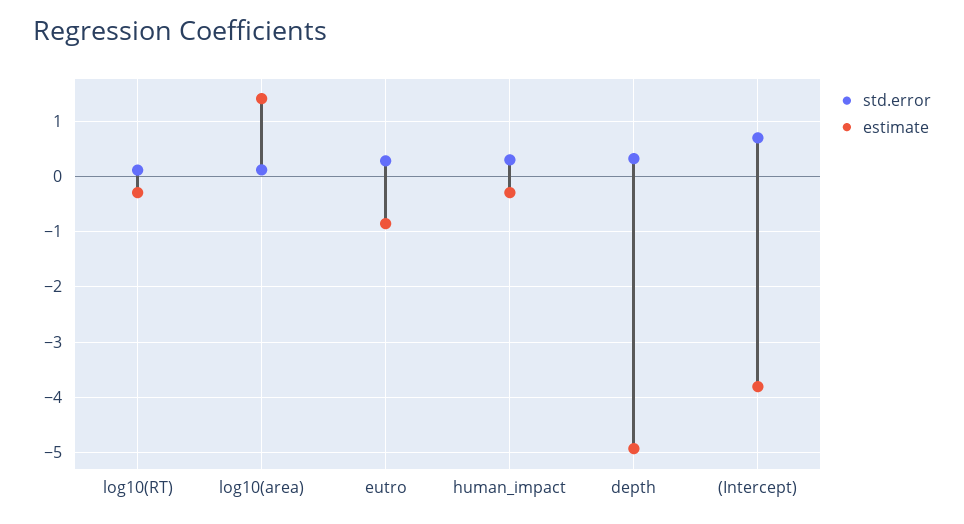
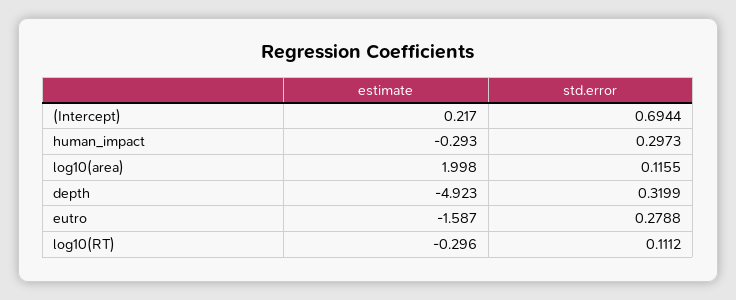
  {
    "std.error": {
      "log10(RT)": 0.1112,
      "log10(area)": 0.1155,
      "eutro": 0.2788,
      "human_impact": 0.2973,
      "depth": 0.3199,
      "(Intercept)": 0.6944
    },
    "estimate": {
      "log10(RT)": -0.296,
-     "log10(area)": 1.4,
+     "log10(area)": 1.998,
-     "eutro": -0.8,
+     "eutro": -1.587,
      "human_impact": -0.293,
      "depth": -4.923,
-     "(Intercept)": -3.8
+     "(Intercept)": 0.217
    }
  }

